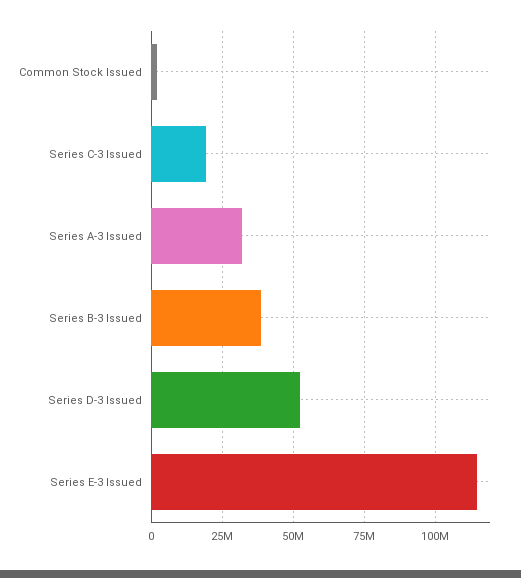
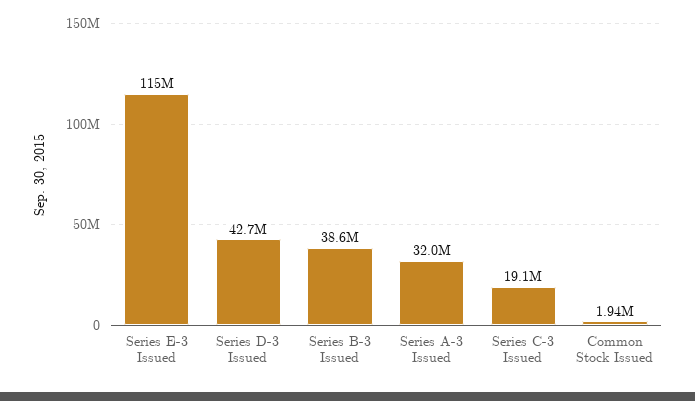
  {
    "Common Stock Issued": 1940000,
    "Series C-3 Issued": 19100000,
    "Series A-3 Issued": 32000000,
    "Series B-3 Issued": 38600000,
-   "Series D-3 Issued": 52500000,
+   "Series D-3 Issued": 42700000,
    "Series E-3 Issued": 115000000
  }

